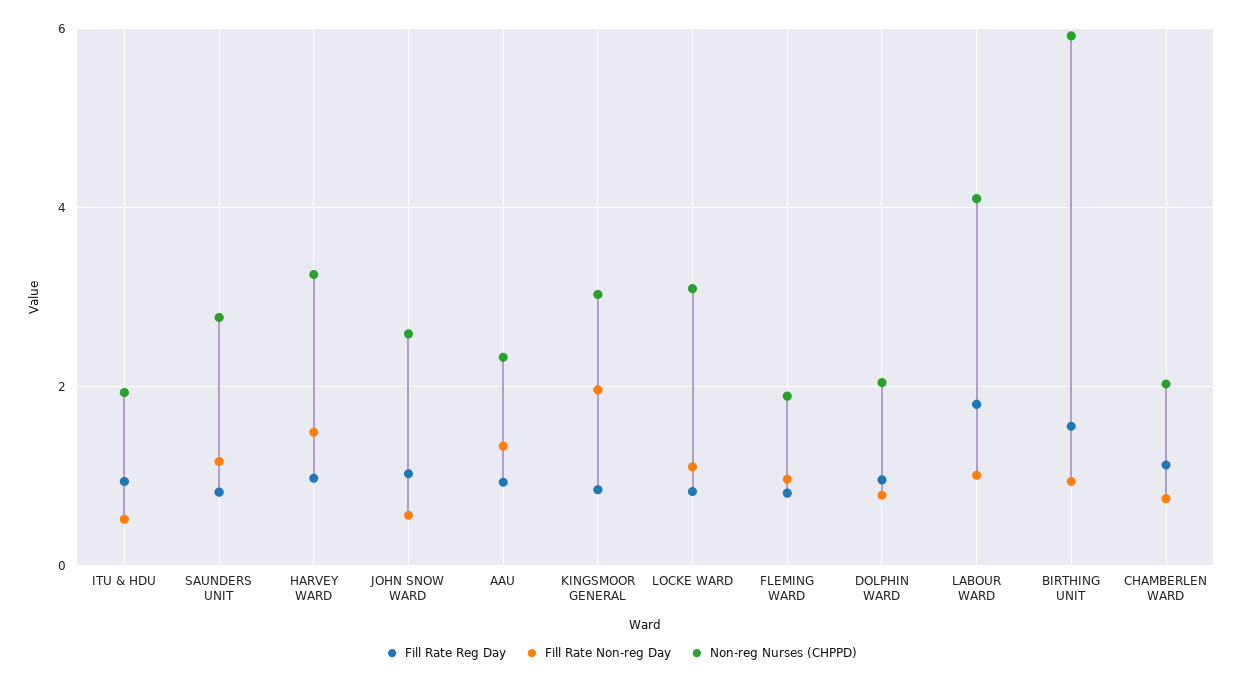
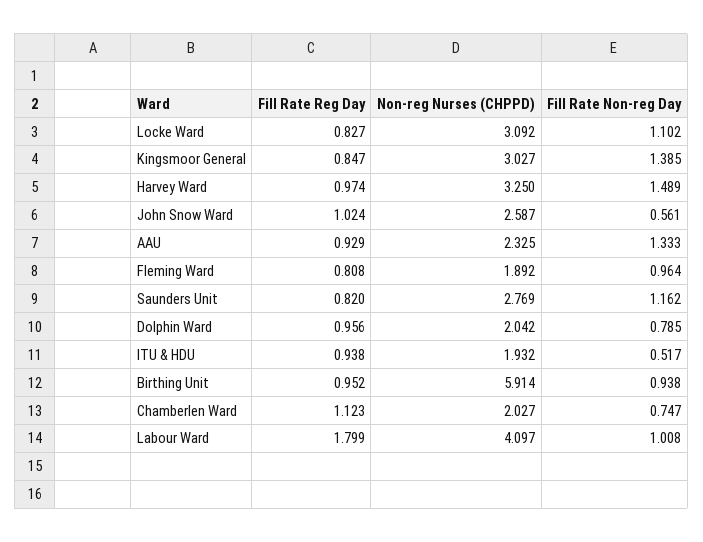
  {
    "Fill Rate Reg Day": {
      "ITU & HDU": 0.938,
      "SAUNDERS UNIT": 0.82,
      "HARVEY WARD": 0.974,
      "JOHN SNOW WARD": 1.024,
      "AAU": 0.929,
      "KINGSMOOR GENERAL": 0.847,
      "LOCKE WARD": 0.827,
      "FLEMING WARD": 0.808,
      "DOLPHIN WARD": 0.956,
      "LABOUR WARD": 1.799,
-     "BIRTHING UNIT": 1.6,
+     "BIRTHING UNIT": 0.952,
      "CHAMBERLEN WARD": 1.123
    },
    "Fill Rate Non-reg Day": {
      "ITU & HDU": 0.517,
      "SAUNDERS UNIT": 1.162,
      "HARVEY WARD": 1.489,
      "JOHN SNOW WARD": 0.561,
      "AAU": 1.333,
-     "KINGSMOOR GENERAL": 2,
+     "KINGSMOOR GENERAL": 1.385,
      "LOCKE WARD": 1.102,
      "FLEMING WARD": 0.964,
      "DOLPHIN WARD": 0.785,
      "LABOUR WARD": 1.008,
      "BIRTHING UNIT": 0.938,
      "CHAMBERLEN WARD": 0.747
    },
    "Non-reg Nurses (CHPPD)": {
      "ITU & HDU": 1.932,
      "SAUNDERS UNIT": 2.769,
      "HARVEY WARD": 3.25,
      "JOHN SNOW WARD": 2.587,
      "AAU": 2.325,
      "KINGSMOOR GENERAL": 3.027,
      "LOCKE WARD": 3.092,
      "FLEMING WARD": 1.892,
      "DOLPHIN WARD": 2.042,
      "LABOUR WARD": 4.097,
      "BIRTHING UNIT": 5.914,
      "CHAMBERLEN WARD": 2.027
    }
  }

